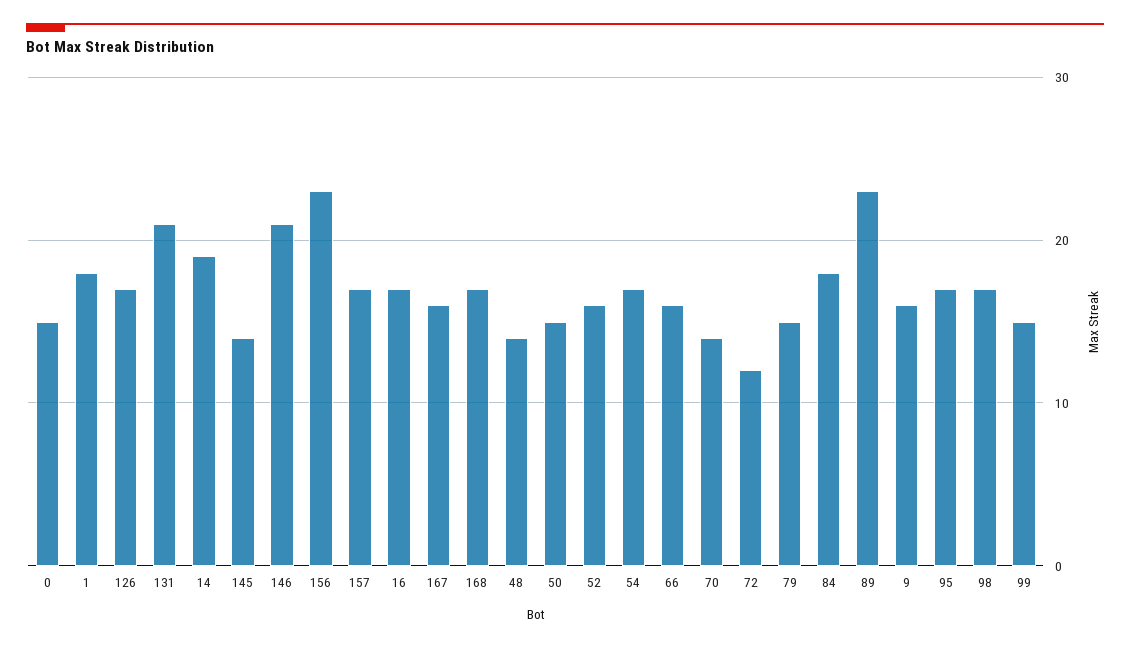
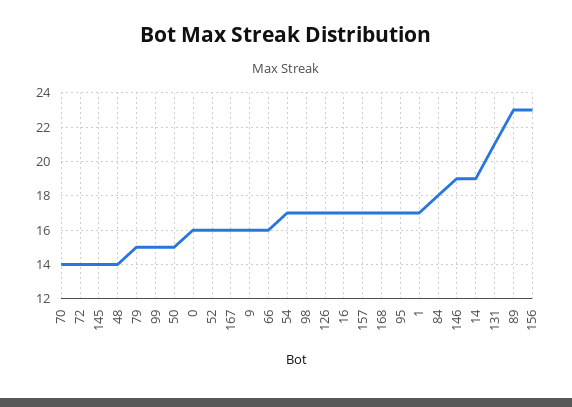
  {
-   "0": 15,
+   "0": 16,
-   "1": 18,
+   "1": 17,
    "126": 17,
    "131": 21,
    "14": 19,
    "145": 14,
-   "146": 21,
+   "146": 19,
    "156": 23,
    "157": 17,
    "16": 17,
    "167": 16,
    "168": 17,
    "48": 14,
    "50": 15,
    "52": 16,
    "54": 17,
    "66": 16,
    "70": 14,
-   "72": 12,
+   "72": 14,
    "79": 15,
    "84": 18,
    "89": 23,
    "9": 16,
    "95": 17,
    "98": 17,
    "99": 15
  }

